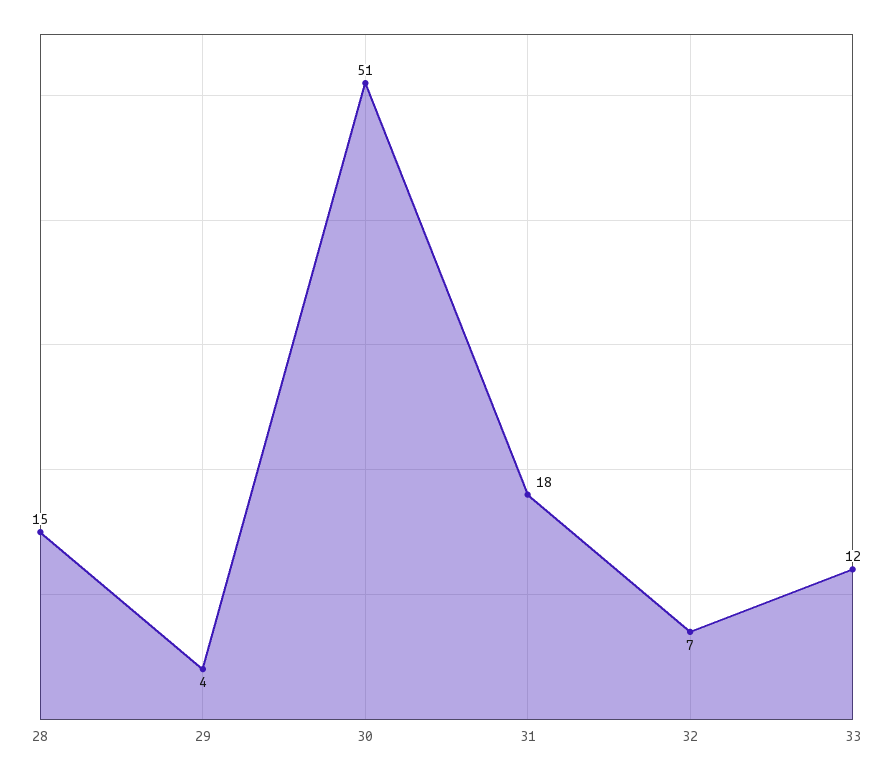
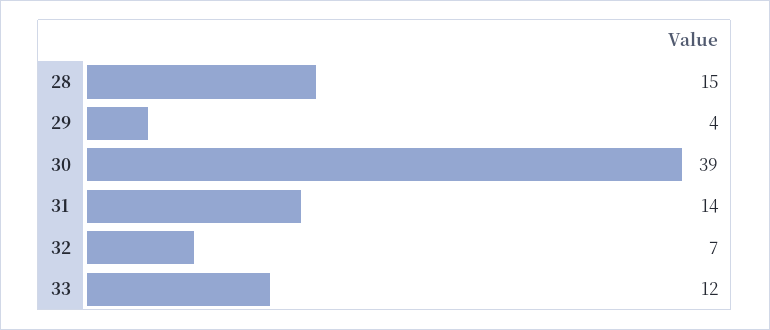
  {
    "28": 15,
    "29": 4,
-   "30": 51,
+   "30": 39,
-   "31": 18,
+   "31": 14,
    "32": 7,
    "33": 12
  }

